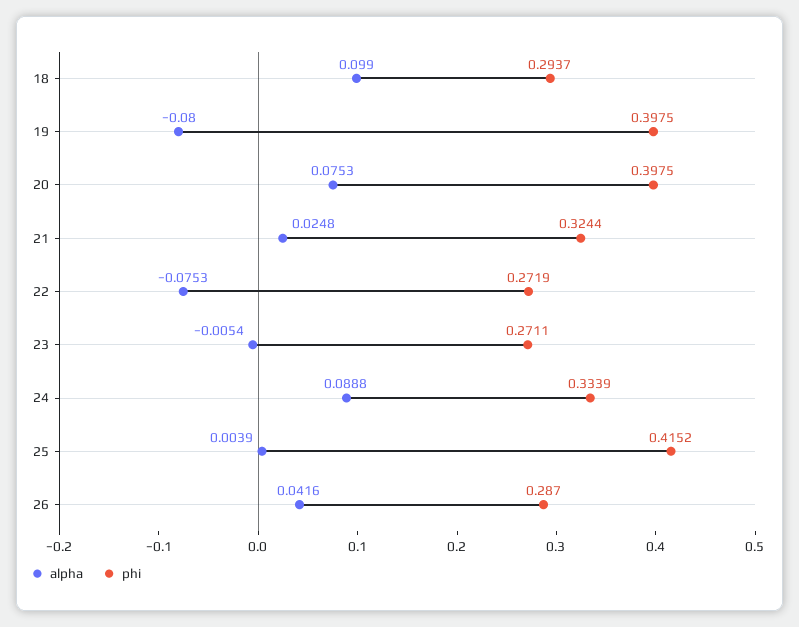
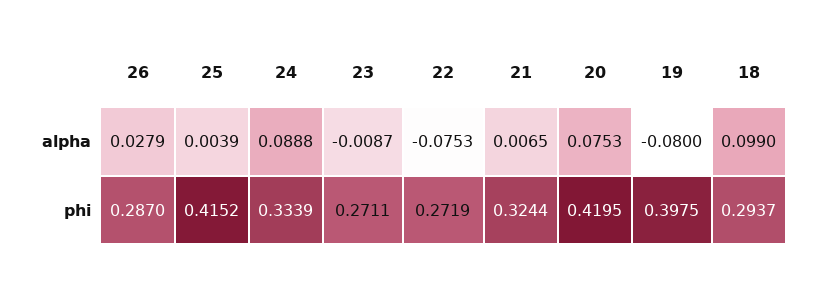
  {
    "alpha": {
      "18": 0.099,
      "19": -0.08,
      "20": 0.0753,
-     "21": 0.0248,
+     "21": 0.0065,
      "22": -0.0753,
-     "23": -0.0054,
+     "23": -0.0087,
      "24": 0.0888,
      "25": 0.0039,
-     "26": 0.0416
+     "26": 0.0279
    },
    "phi": {
      "18": 0.2937,
      "19": 0.3975,
-     "20": 0.3975,
+     "20": 0.4195,
      "21": 0.3244,
      "22": 0.2719,
      "23": 0.2711,
      "24": 0.3339,
      "25": 0.4152,
      "26": 0.287
    }
  }

